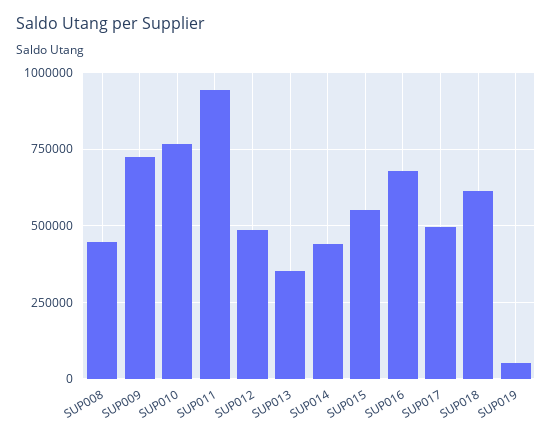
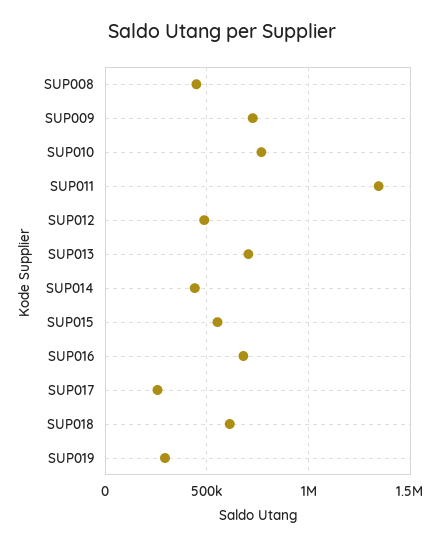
  {
    "SUP008": 450000,
    "SUP009": 725000,
    "SUP010": 775000,
-   "SUP011": 950000,
+   "SUP011": 1350000,
    "SUP012": 475000,
-   "SUP013": 350000,
+   "SUP013": 700000,
    "SUP014": 450000,
    "SUP015": 550000,
    "SUP016": 675000,
-   "SUP017": 500000,
+   "SUP017": 250000,
    "SUP018": 600000,
-   "SUP019": 50000
+   "SUP019": 300000
  }

